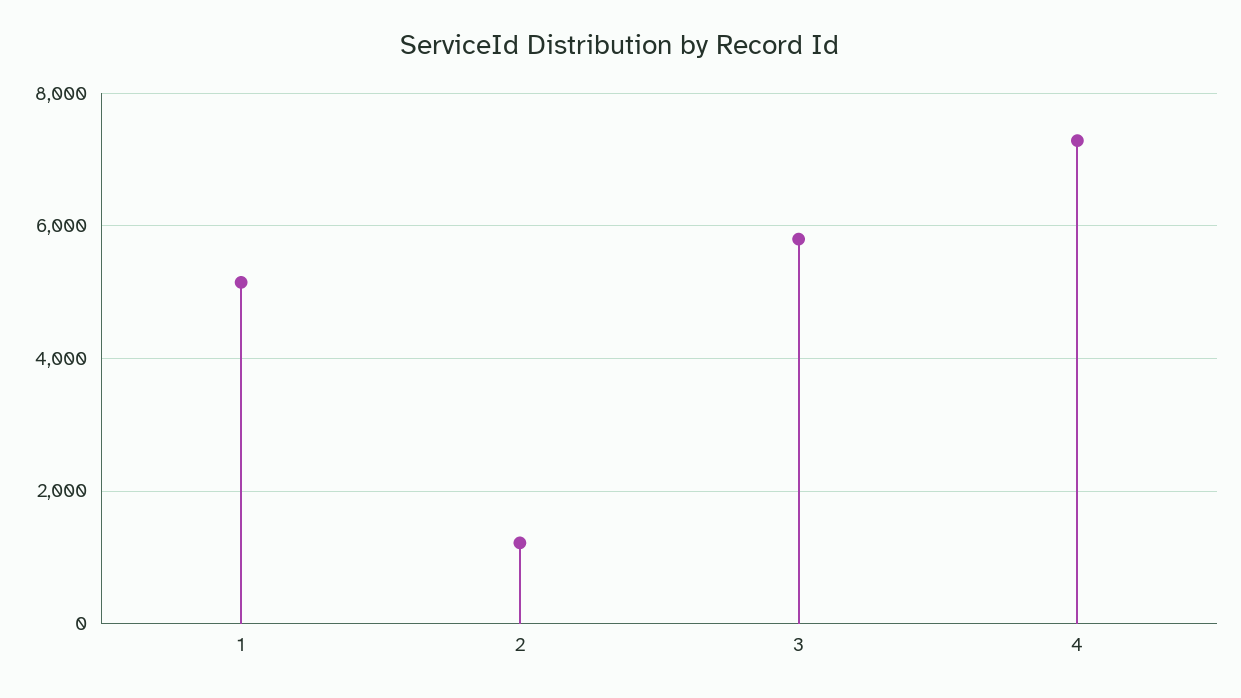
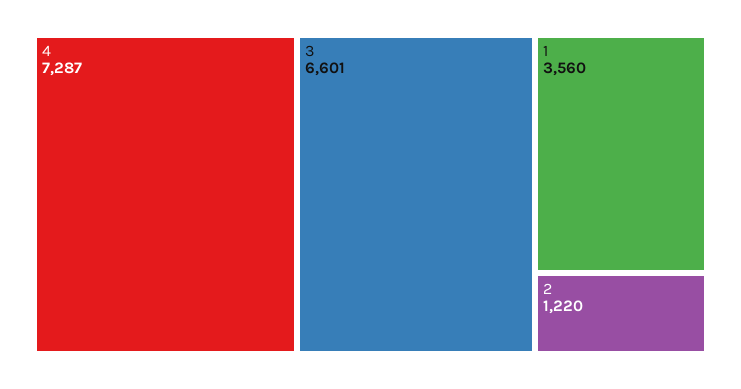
  {
-   "1": 5200,
+   "1": 3560,
    "2": 1220,
-   "3": 5800,
+   "3": 6601,
    "4": 7287
  }

